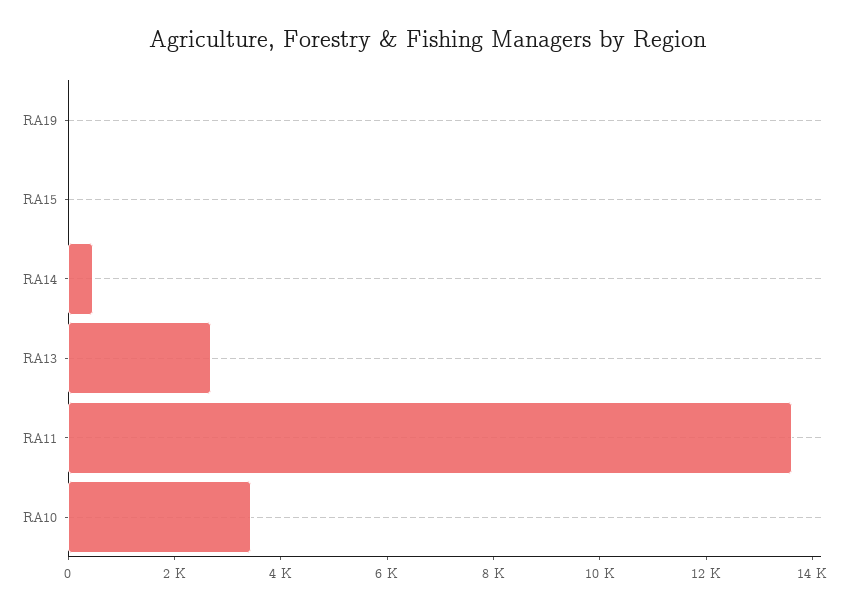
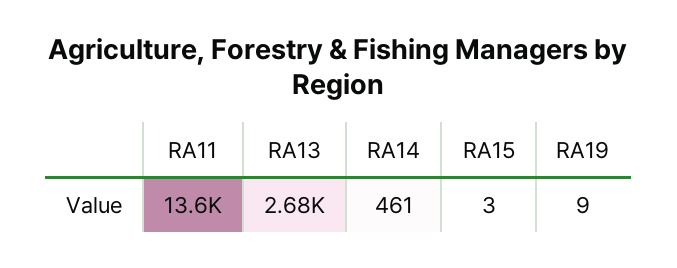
  {
    "RA19": 9,
    "RA15": 3,
    "RA14": 461,
    "RA13": 2680,
-   "RA11": 13600,
+   "RA11": 13600
-   "RA10": 3500
  }

